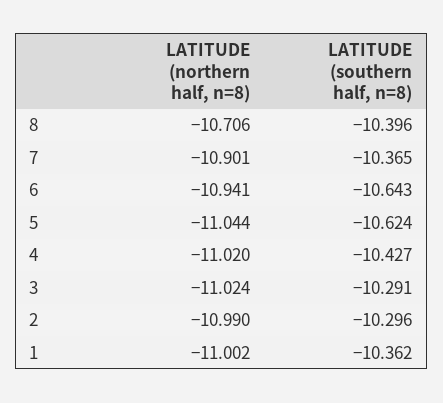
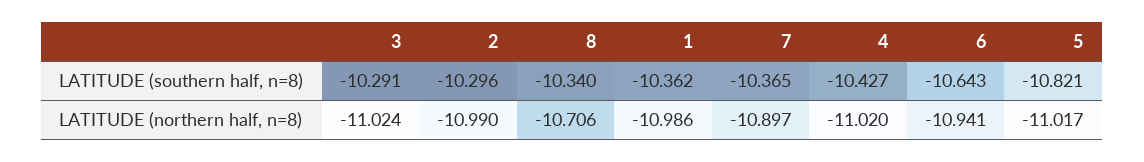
  {
    "LATITUDE (northern half, n=8)": {
      "8": -10.706,
-     "7": -10.901,
+     "7": -10.897,
      "6": -10.941,
-     "5": -11.044,
+     "5": -11.017,
      "4": -11.02,
      "3": -11.024,
      "2": -10.99,
-     "1": -11.002
+     "1": -10.986
    },
    "LATITUDE (southern half, n=8)": {
-     "8": -10.396,
+     "8": -10.34,
      "7": -10.365,
      "6": -10.643,
-     "5": -10.624,
+     "5": -10.821,
      "4": -10.427,
      "3": -10.291,
      "2": -10.296,
      "1": -10.362
    }
  }

